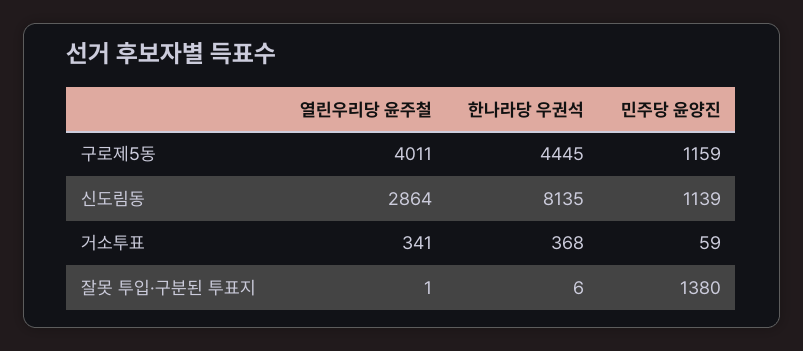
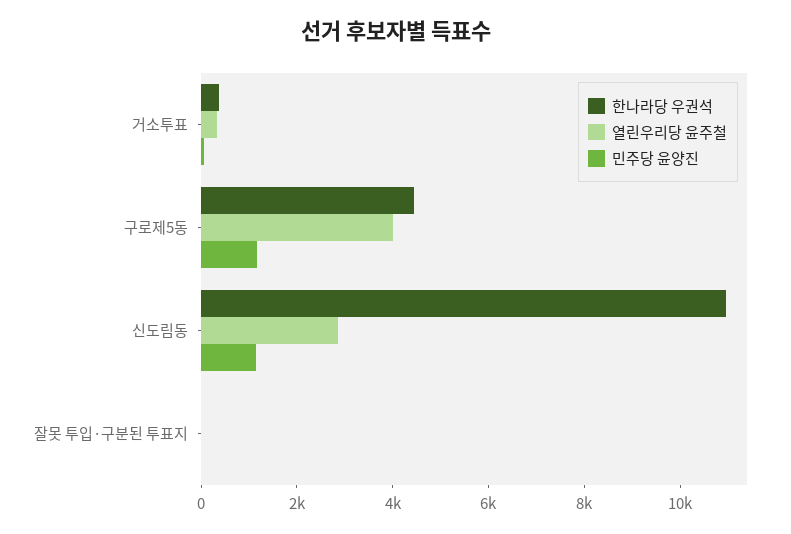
  {
    "열린우리당 윤주철": {
      "구로제5동": 4011,
      "신도림동": 2864,
      "거소투표": 341,
      "잘못 투입·구분된 투표지": 1
    },
    "한나라당 우권석": {
      "구로제5동": 4445,
-     "신도림동": 8135,
+     "신도림동": 11000,
      "거소투표": 368,
      "잘못 투입·구분된 투표지": 6
    },
    "민주당 윤양진": {
      "구로제5동": 1159,
      "신도림동": 1139,
      "거소투표": 59,
-     "잘못 투입·구분된 투표지": 1380
+     "잘못 투입·구분된 투표지": 0
    }
  }

